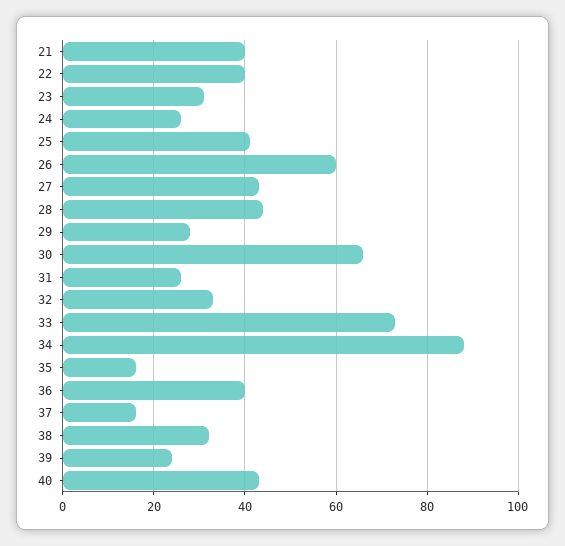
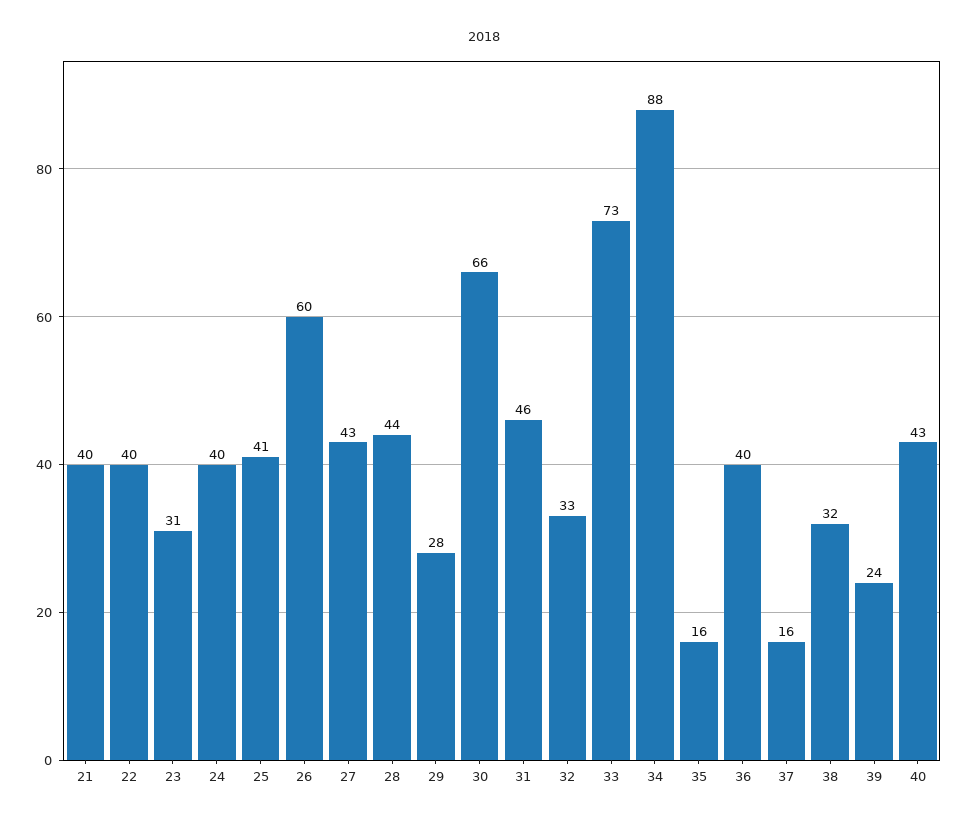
  {
    "21": 40,
    "22": 40,
    "23": 31,
-   "24": 25,
+   "24": 40,
    "25": 41,
    "26": 60,
    "27": 43,
    "28": 44,
    "29": 28,
    "30": 66,
-   "31": 25,
+   "31": 46,
    "32": 33,
    "33": 73,
    "34": 88,
    "35": 16,
    "36": 40,
    "37": 16,
    "38": 32,
    "39": 24,
    "40": 43
  }

